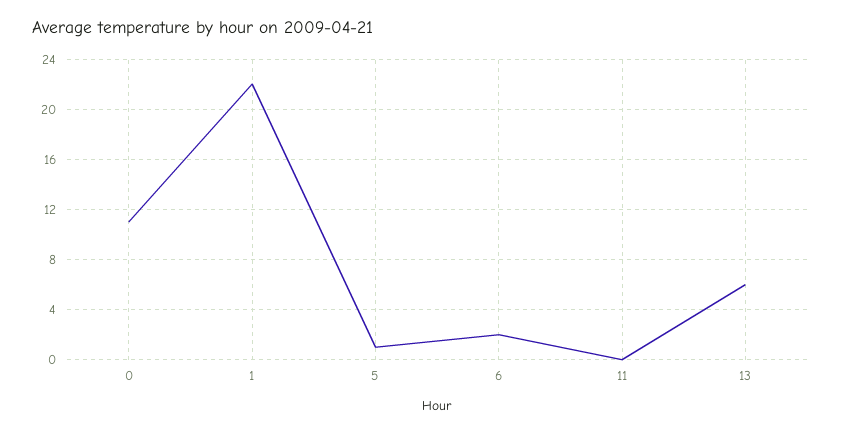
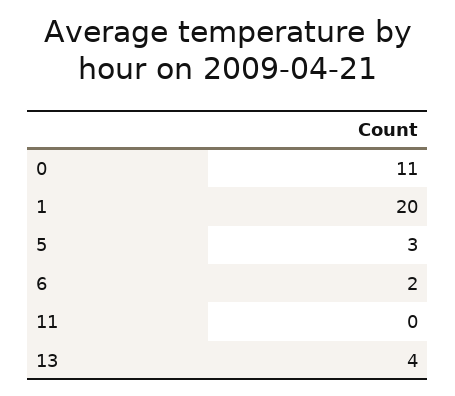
  {
    "0": 11,
-   "1": 22,
+   "1": 20,
-   "5": 1,
+   "5": 3,
    "6": 2,
    "11": 0,
-   "13": 6
+   "13": 4
  }

